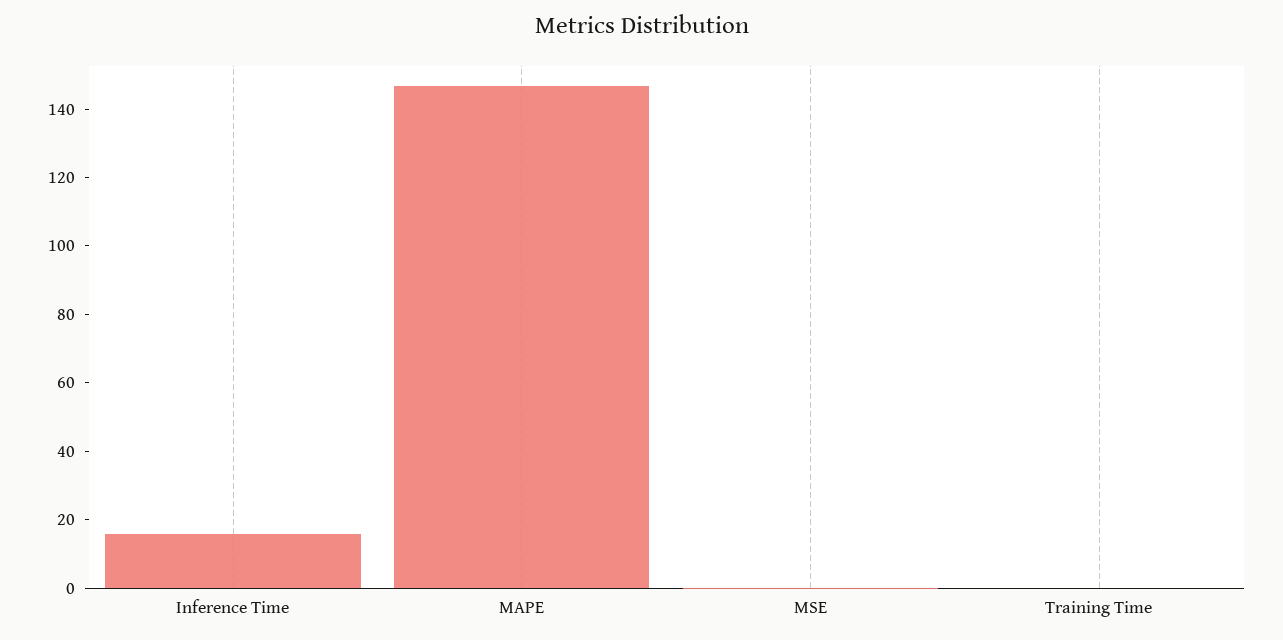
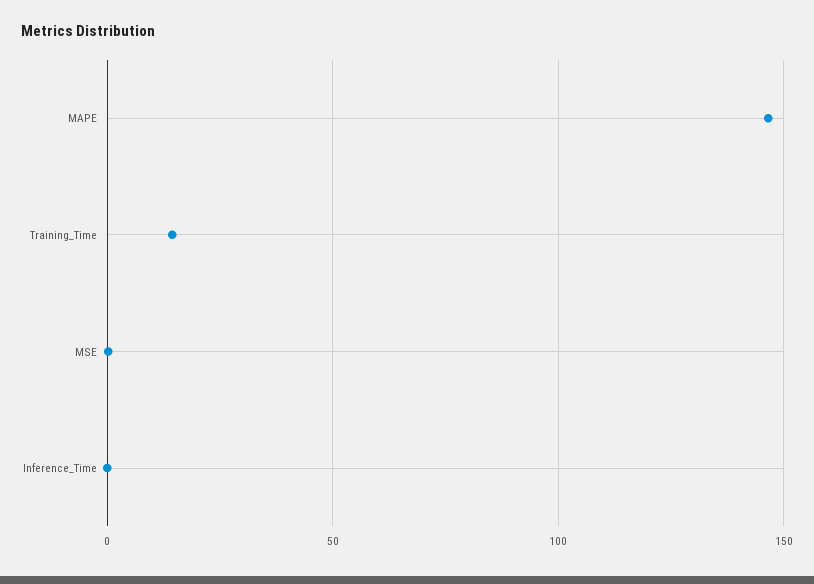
  {
-   "Inference Time": 15,
+   "Inference Time": 0,
    "MAPE": 145,
    "MSE": 0,
-   "Training Time": 0
+   "Training Time": 15
  }

